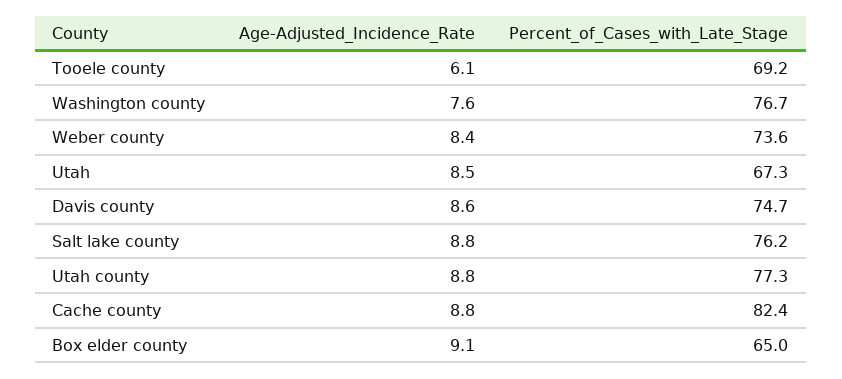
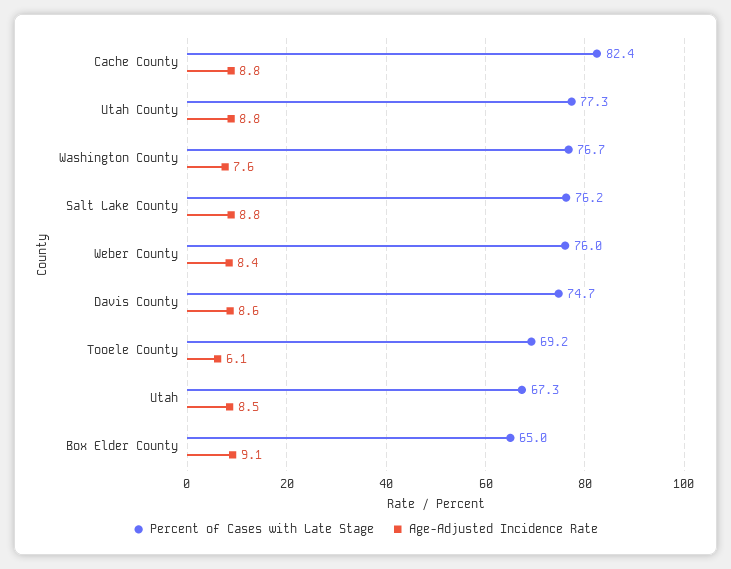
  {
    "Age-Adjusted_Incidence_Rate": {
      "Tooele county": 6.1,
      "Washington county": 7.6,
      "Weber county": 8.4,
      "Utah": 8.5,
      "Davis county": 8.6,
      "Salt lake county": 8.8,
      "Utah county": 8.8,
      "Cache county": 8.8,
      "Box elder county": 9.1
    },
    "Percent_of_Cases_with_Late_Stage": {
      "Tooele county": 69.2,
      "Washington county": 76.7,
-     "Weber county": 73.6,
+     "Weber county": 76,
      "Utah": 67.3,
      "Davis county": 74.7,
      "Salt lake county": 76.2,
      "Utah county": 77.3,
      "Cache county": 82.4,
      "Box elder county": 65
    }
  }

